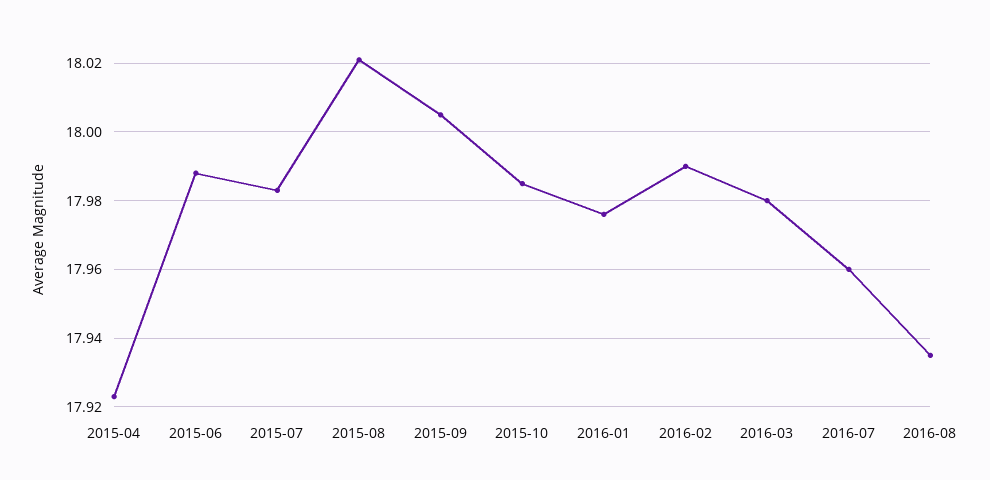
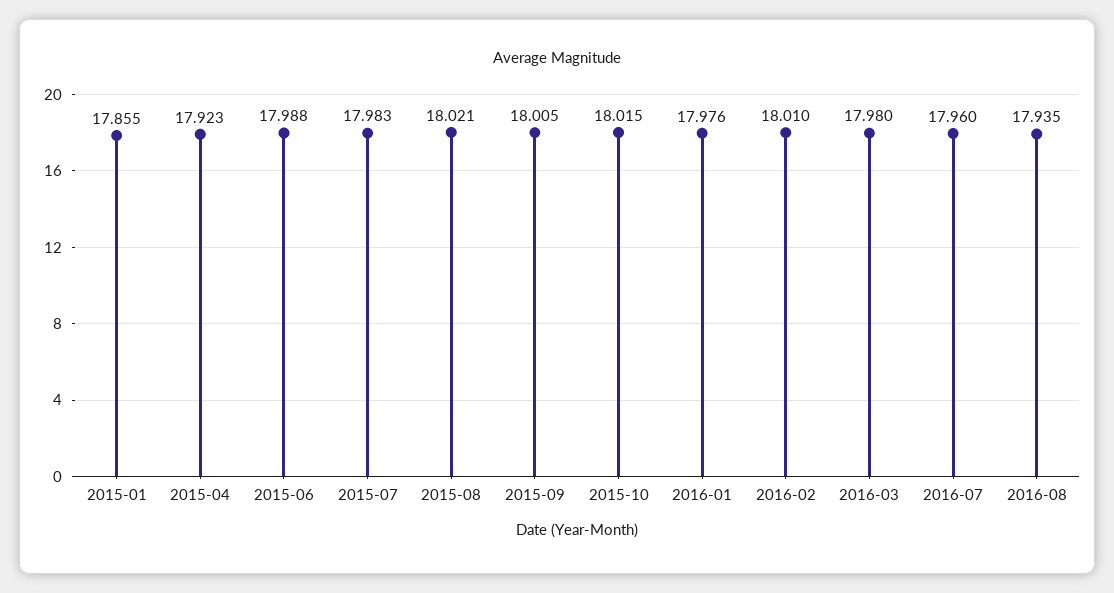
  {
    "2015-04": 17.923,
    "2015-06": 17.988,
    "2015-07": 17.983,
    "2015-08": 18.021,
    "2015-09": 18.005,
-   "2015-10": 17.985,
+   "2015-10": 18.015,
    "2016-01": 17.976,
-   "2016-02": 17.99,
+   "2016-02": 18.01,
    "2016-03": 17.98,
    "2016-07": 17.96,
-   "2016-08": 17.935
+   "2016-08": 17.935,
+   "2015-01": 17.855
  }

